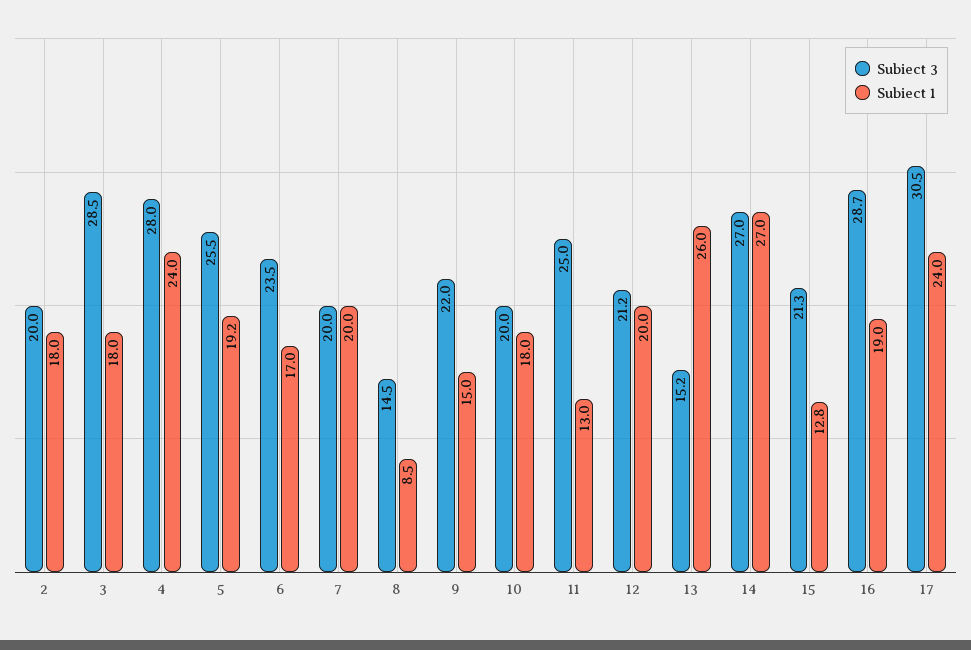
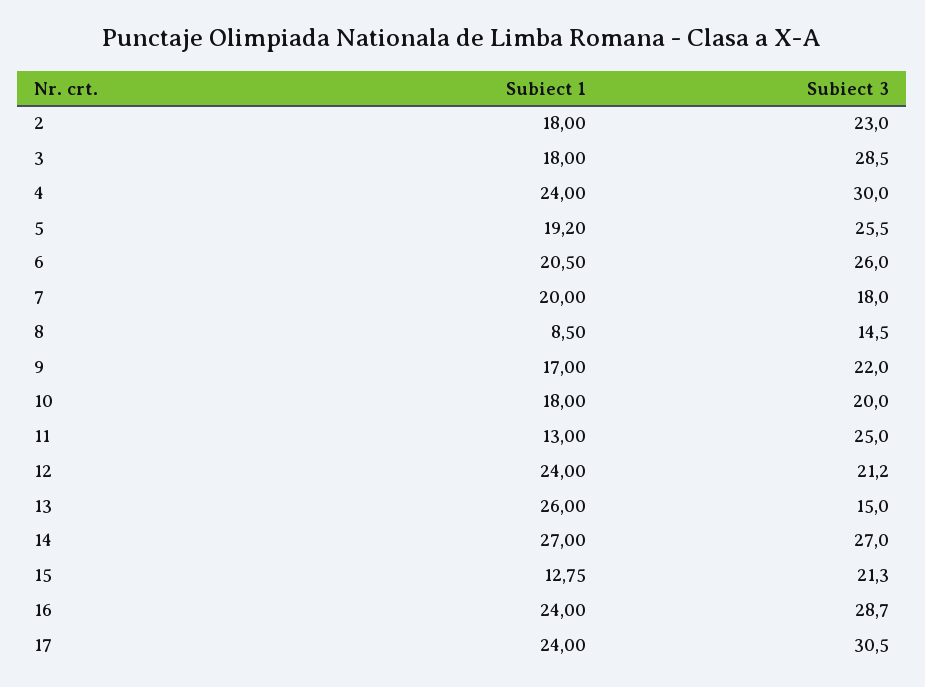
  {
    "Subiect 3": {
-     "2": 20,
+     "2": 23,
      "3": 28.5,
-     "4": 28,
+     "4": 30,
      "5": 25.5,
-     "6": 23.5,
+     "6": 26,
-     "7": 20,
+     "7": 18,
      "8": 14.5,
      "9": 22,
      "10": 20,
      "11": 25,
      "12": 21.2,
-     "13": 15.2,
+     "13": 15,
      "14": 27,
      "15": 21.3,
      "16": 28.7,
      "17": 30.5
    },
    "Subiect 1": {
      "2": 18,
      "3": 18,
      "4": 24,
      "5": 19.2,
-     "6": 17,
+     "6": 20.5,
      "7": 20,
      "8": 8.5,
-     "9": 15,
+     "9": 17,
      "10": 18,
      "11": 13,
-     "12": 20,
+     "12": 24,
      "13": 26,
      "14": 27,
      "15": 12.75,
-     "16": 19,
+     "16": 24,
      "17": 24
    }
  }

